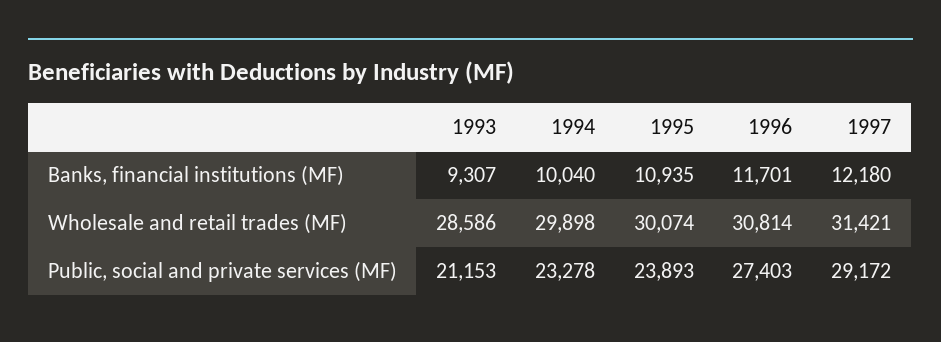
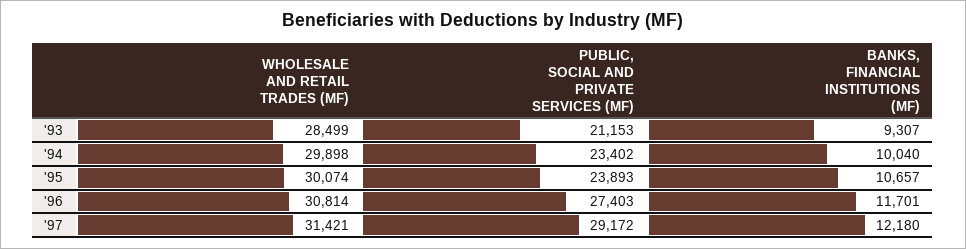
  {
    "1993": {
      "Banks, financial institutions (MF)": 9307,
-     "Wholesale and retail trades (MF)": 28586,
+     "Wholesale and retail trades (MF)": 28499,
      "Public, social and private services (MF)": 21153
    },
    "1994": {
      "Banks, financial institutions (MF)": 10040,
      "Wholesale and retail trades (MF)": 29898,
-     "Public, social and private services (MF)": 23278
+     "Public, social and private services (MF)": 23402
    },
    "1995": {
-     "Banks, financial institutions (MF)": 10935,
+     "Banks, financial institutions (MF)": 10657,
      "Wholesale and retail trades (MF)": 30074,
      "Public, social and private services (MF)": 23893
    },
    "1996": {
      "Banks, financial institutions (MF)": 11701,
      "Wholesale and retail trades (MF)": 30814,
      "Public, social and private services (MF)": 27403
    },
    "1997": {
      "Banks, financial institutions (MF)": 12180,
      "Wholesale and retail trades (MF)": 31421,
      "Public, social and private services (MF)": 29172
    }
  }

